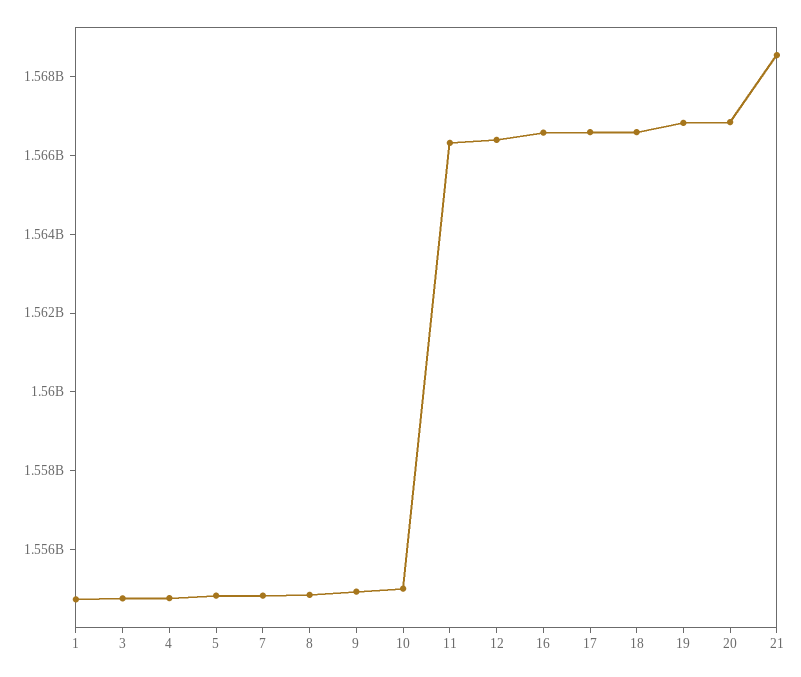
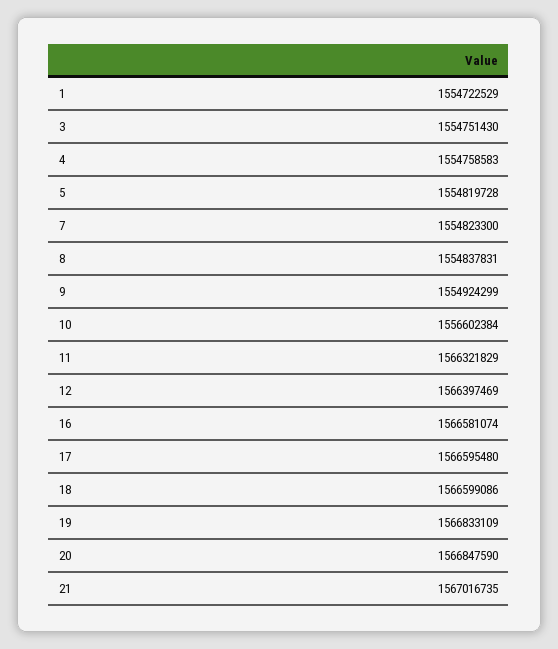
  {
    "1": 1554722529,
    "3": 1554751430,
    "4": 1554758583,
    "5": 1554819728,
    "7": 1554823300,
    "8": 1554837831,
    "9": 1554924299,
-   "10": 1555000000,
+   "10": 1556602384,
    "11": 1566321829,
    "12": 1566397469,
    "16": 1566581074,
    "17": 1566595480,
    "18": 1566599086,
    "19": 1566833109,
    "20": 1566847590,
-   "21": 1568500000
+   "21": 1567016735
  }

